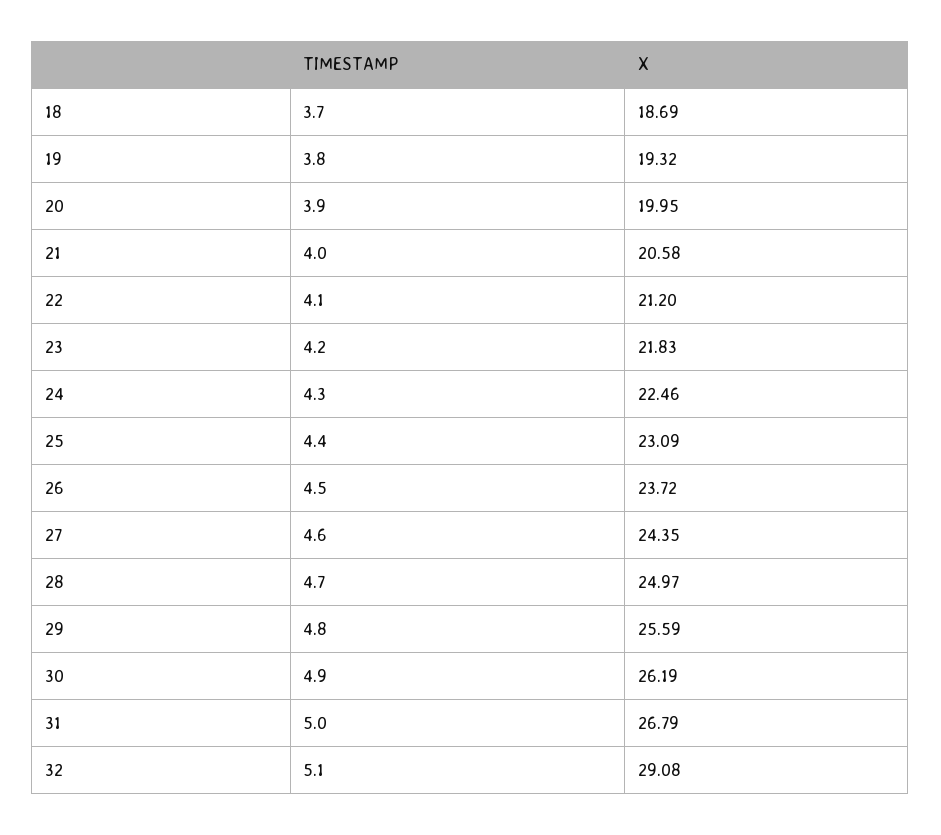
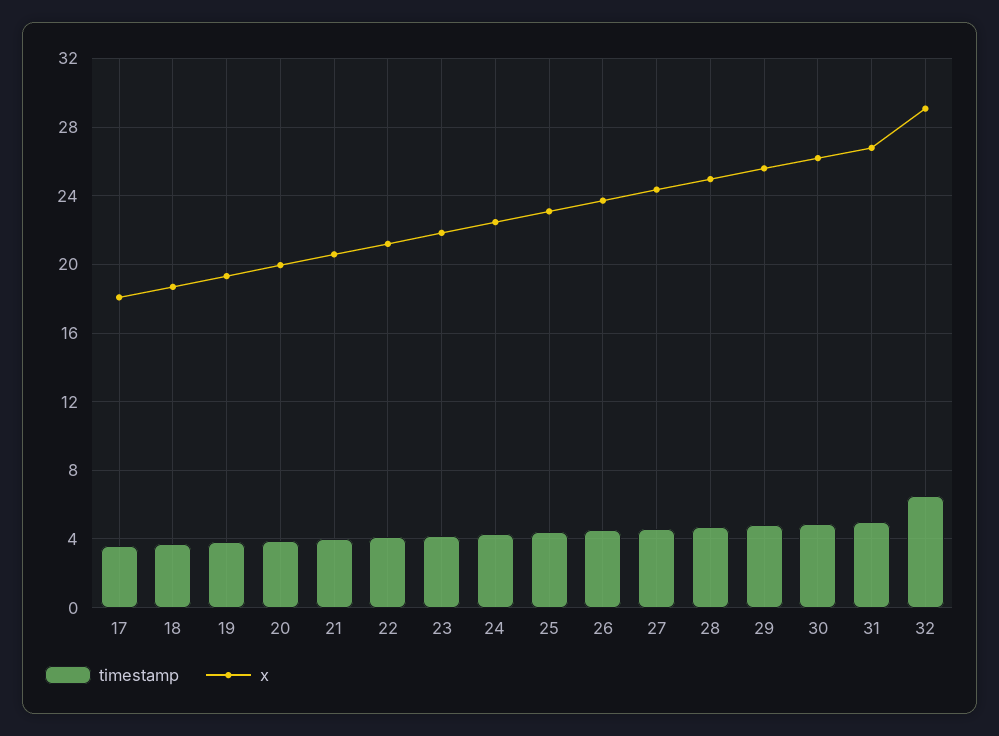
  {
    "TIMESTAMP": {
      "18": 3.7,
      "19": 3.8,
      "20": 3.9,
      "21": 4,
      "22": 4.1,
      "23": 4.2,
      "24": 4.3,
      "25": 4.4,
      "26": 4.5,
      "27": 4.6,
      "28": 4.7,
      "29": 4.8,
      "30": 4.9,
      "31": 5,
-     "32": 5.1
+     "32": 6.5,
+     "17": 3.5
    },
    "X": {
      "18": 18.69,
      "19": 19.32,
      "20": 19.95,
      "21": 20.58,
      "22": 21.2,
      "23": 21.83,
      "24": 22.46,
      "25": 23.09,
      "26": 23.72,
      "27": 24.35,
      "28": 24.97,
      "29": 25.59,
      "30": 26.19,
      "31": 26.79,
-     "32": 29.08
+     "32": 29.08,
+     "17": 18
    }
  }

